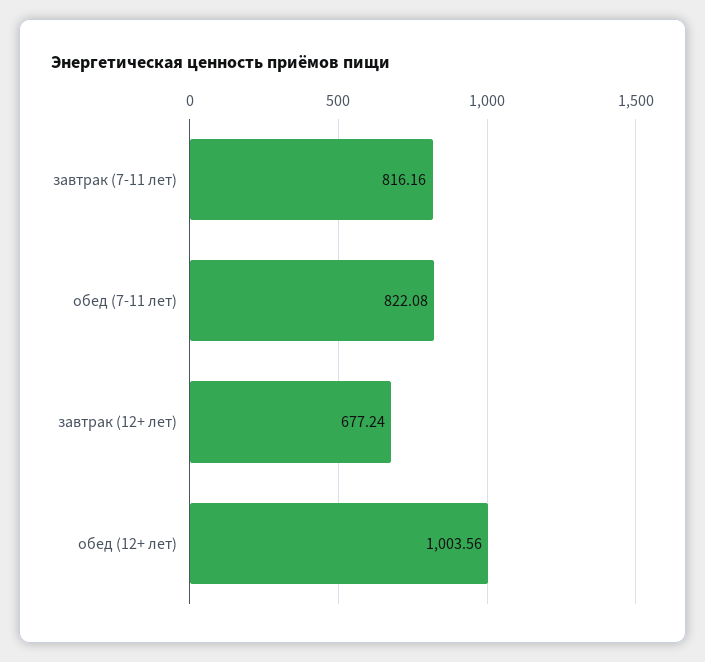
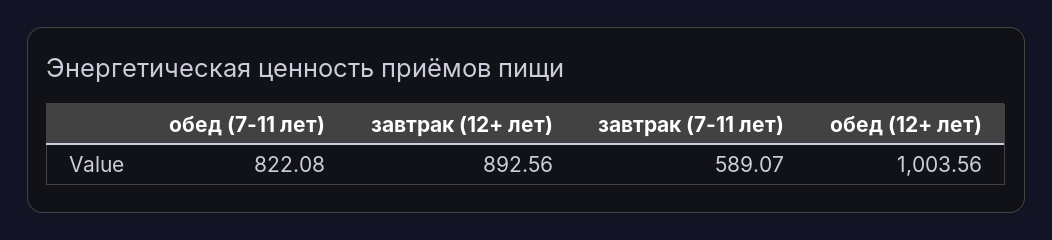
  {
-   "завтрак (7-11 лет)": 816.16,
+   "завтрак (7-11 лет)": 589.07,
    "обед (7-11 лет)": 822.08,
-   "завтрак (12+ лет)": 677.24,
+   "завтрак (12+ лет)": 892.56,
    "обед (12+ лет)": 1003.56
  }

